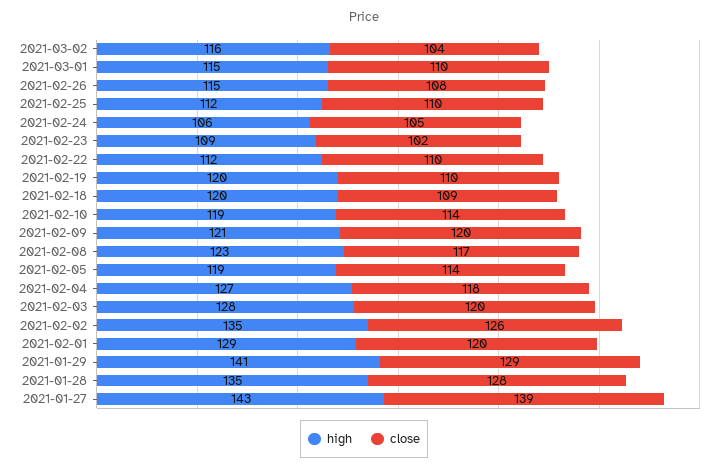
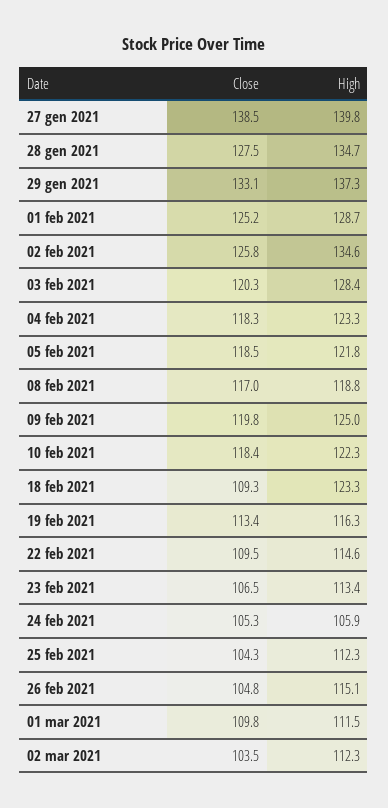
  {
    "high": {
-     "2021-03-02": 116,
+     "2021-03-02": 112.3,
-     "2021-03-01": 115,
+     "2021-03-01": 111.5,
      "2021-02-26": 115.1,
      "2021-02-25": 112.3,
      "2021-02-24": 105.9,
-     "2021-02-23": 109,
+     "2021-02-23": 113.4,
-     "2021-02-22": 112,
+     "2021-02-22": 114.6,
-     "2021-02-19": 120,
+     "2021-02-19": 116.3,
-     "2021-02-18": 120,
+     "2021-02-18": 123.3,
-     "2021-02-10": 119,
+     "2021-02-10": 122.3,
-     "2021-02-09": 121,
+     "2021-02-09": 125,
-     "2021-02-08": 123,
+     "2021-02-08": 118.8,
-     "2021-02-05": 119,
+     "2021-02-05": 121.8,
-     "2021-02-04": 127,
+     "2021-02-04": 123.3,
      "2021-02-03": 128.4,
      "2021-02-02": 134.6,
      "2021-02-01": 128.7,
-     "2021-01-29": 141,
+     "2021-01-29": 137.3,
      "2021-01-28": 134.7,
-     "2021-01-27": 143
+     "2021-01-27": 139.8
    },
    "close": {
      "2021-03-02": 103.5,
      "2021-03-01": 109.8,
-     "2021-02-26": 108,
+     "2021-02-26": 104.8,
-     "2021-02-25": 110,
+     "2021-02-25": 104.3,
      "2021-02-24": 105.3,
-     "2021-02-23": 102,
+     "2021-02-23": 106.5,
      "2021-02-22": 109.5,
-     "2021-02-19": 110,
+     "2021-02-19": 113.4,
      "2021-02-18": 109.3,
-     "2021-02-10": 114,
+     "2021-02-10": 118.4,
      "2021-02-09": 119.8,
      "2021-02-08": 117,
-     "2021-02-05": 114,
+     "2021-02-05": 118.5,
      "2021-02-04": 118.3,
      "2021-02-03": 120.3,
      "2021-02-02": 125.8,
-     "2021-02-01": 120,
+     "2021-02-01": 125.2,
-     "2021-01-29": 129,
+     "2021-01-29": 133.1,
      "2021-01-28": 127.5,
      "2021-01-27": 138.5
    }
  }

